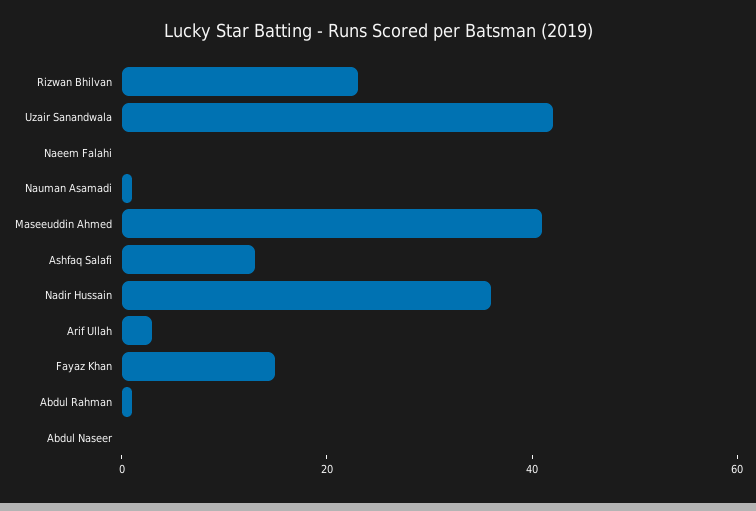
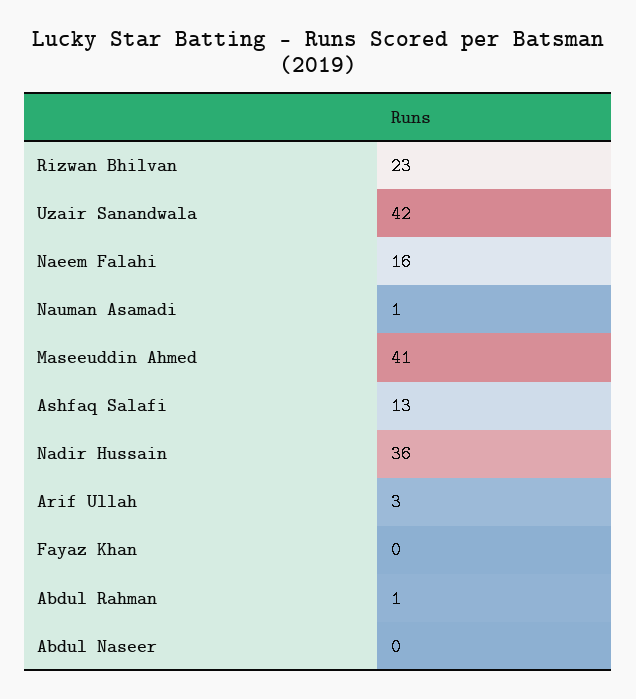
  {
    "Rizwan Bhilvan": 23,
    "Uzair Sanandwala": 42,
-   "Naeem Falahi": 0,
+   "Naeem Falahi": 16,
    "Nauman Asamadi": 1,
    "Maseeuddin Ahmed": 41,
    "Ashfaq Salafi": 13,
    "Nadir Hussain": 36,
    "Arif Ullah": 3,
-   "Fayaz Khan": 15,
+   "Fayaz Khan": 0,
    "Abdul Rahman": 1,
    "Abdul Naseer": 0
  }

